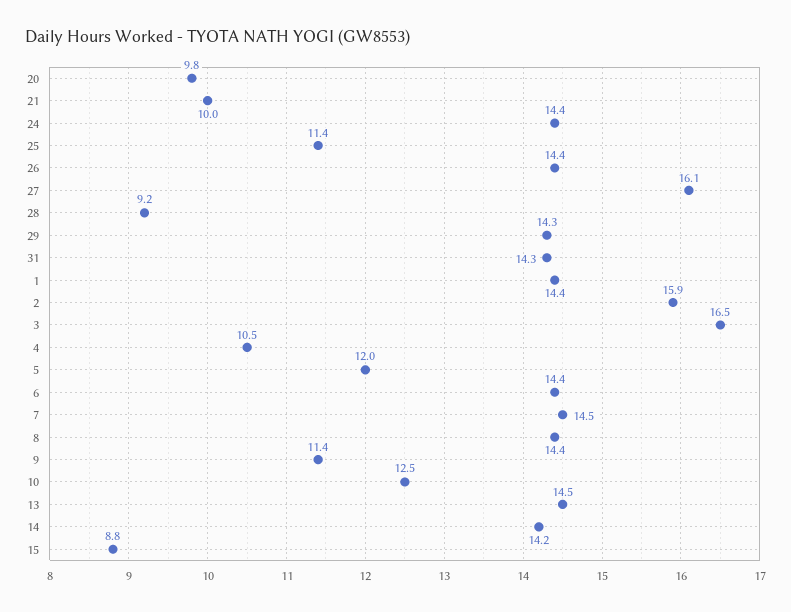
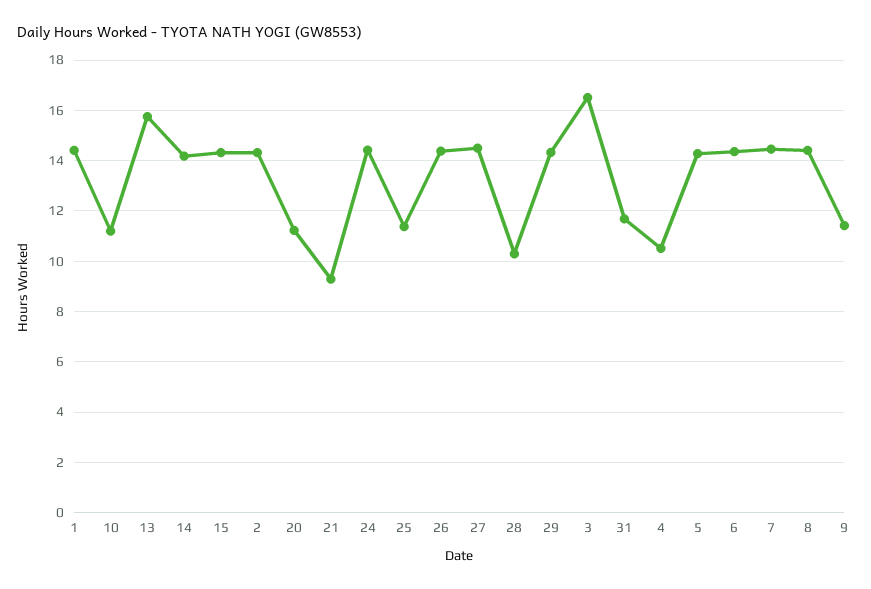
  {
-   "20": 9.8,
+   "20": 11.25,
-   "21": 10,
+   "21": 9.25,
    "24": 14.4,
    "25": 11.4,
    "26": 14.4,
-   "27": 16.1,
+   "27": 14.5,
-   "28": 9.2,
+   "28": 10.25,
    "29": 14.3,
-   "31": 14.3,
+   "31": 11.75,
    "1": 14.4,
-   "2": 15.9,
+   "2": 14.25,
    "3": 16.5,
    "4": 10.5,
-   "5": 12,
+   "5": 14.25,
    "6": 14.4,
    "7": 14.5,
    "8": 14.4,
    "9": 11.4,
-   "10": 12.5,
+   "10": 11.25,
-   "13": 14.5,
+   "13": 15.75,
    "14": 14.2,
-   "15": 8.8
+   "15": 14.25
  }

